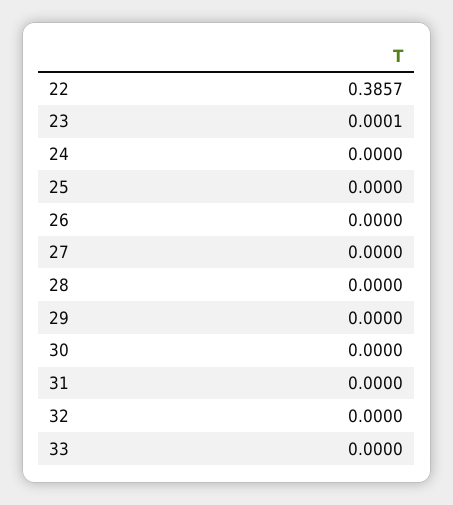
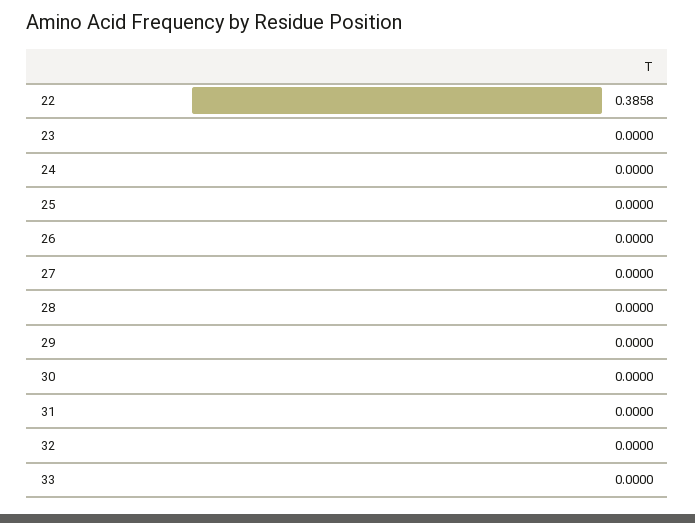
  {
-   "22": 0.3857,
+   "22": 0.3858,
-   "23": 0.0001,
+   "23": 0,
    "24": 0,
    "25": 0,
    "26": 0,
    "27": 0,
    "28": 0,
    "29": 0,
    "30": 0,
    "31": 0,
    "32": 0,
    "33": 0
  }

